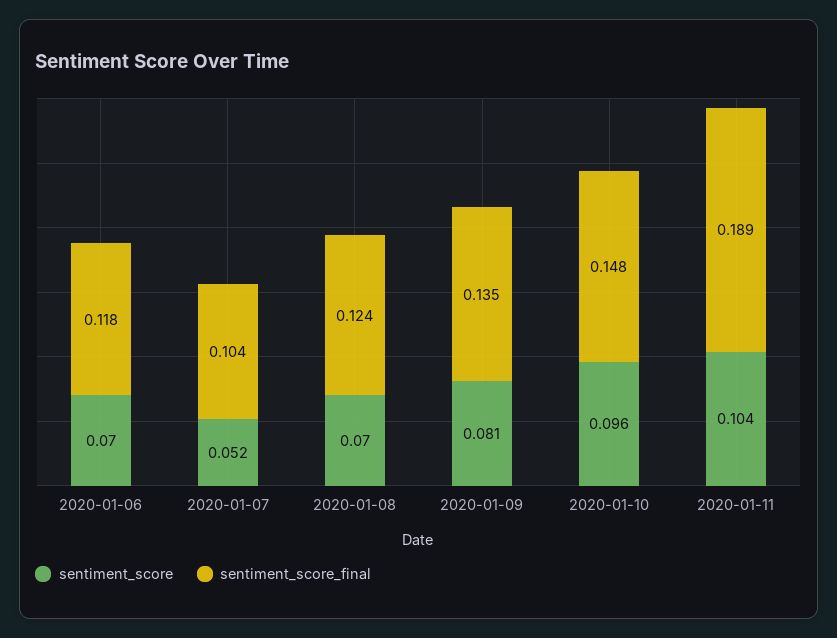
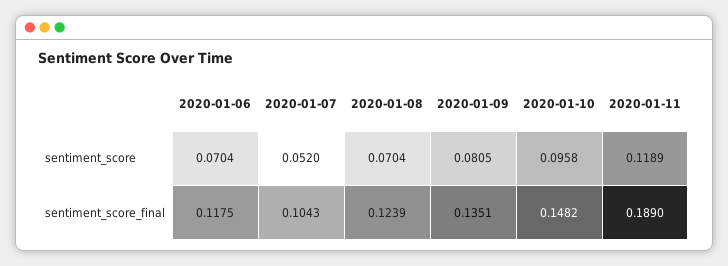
  {
    "sentiment_score": {
      "2020-01-06": 0.0704,
      "2020-01-07": 0.052,
      "2020-01-08": 0.0704,
      "2020-01-09": 0.0805,
      "2020-01-10": 0.0958,
-     "2020-01-11": 0.104
+     "2020-01-11": 0.1189
    },
    "sentiment_score_final": {
      "2020-01-06": 0.1175,
      "2020-01-07": 0.1043,
      "2020-01-08": 0.1239,
      "2020-01-09": 0.1351,
      "2020-01-10": 0.1482,
      "2020-01-11": 0.189
    }
  }

